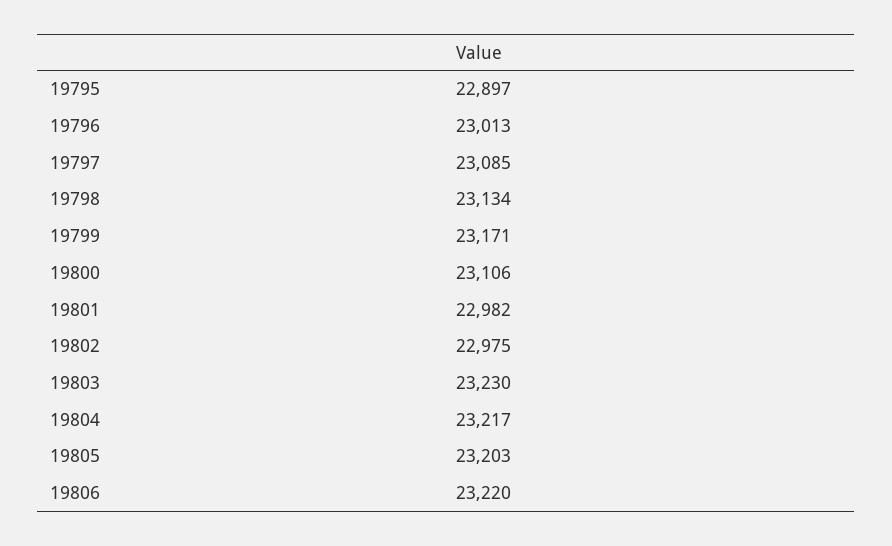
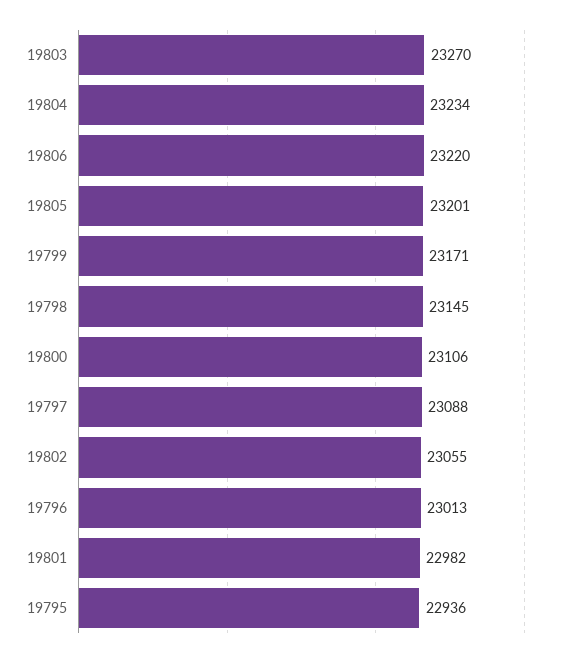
  {
-   "19795": 22897,
+   "19795": 22936,
    "19796": 23013,
-   "19797": 23085,
+   "19797": 23088,
-   "19798": 23134,
+   "19798": 23145,
    "19799": 23171,
    "19800": 23106,
    "19801": 22982,
-   "19802": 22975,
+   "19802": 23055,
-   "19803": 23230,
+   "19803": 23270,
-   "19804": 23217,
+   "19804": 23234,
-   "19805": 23203,
+   "19805": 23201,
    "19806": 23220
  }

